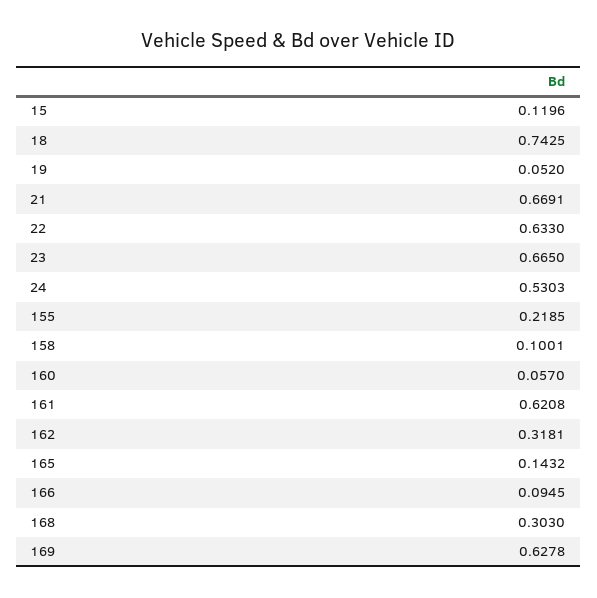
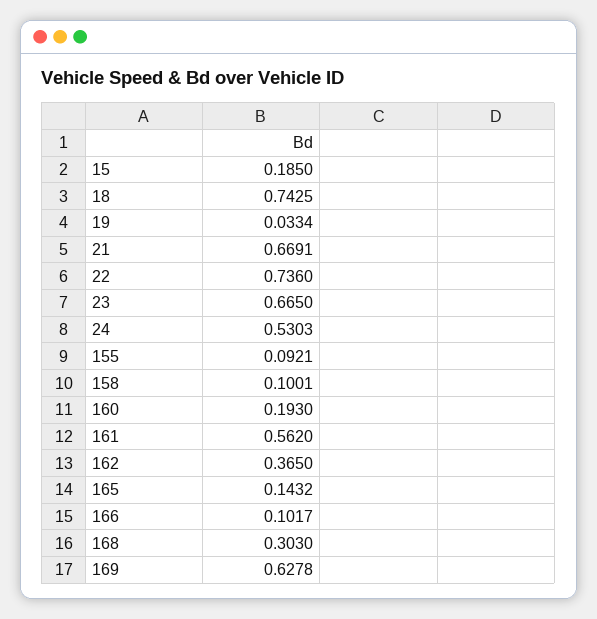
  {
-   "15": 0.1196,
+   "15": 0.185,
    "18": 0.7425,
-   "19": 0.052,
+   "19": 0.0334,
    "21": 0.6691,
-   "22": 0.633,
+   "22": 0.736,
    "23": 0.665,
    "24": 0.5303,
-   "155": 0.2185,
+   "155": 0.0921,
    "158": 0.1001,
-   "160": 0.057,
+   "160": 0.193,
-   "161": 0.6208,
+   "161": 0.562,
-   "162": 0.3181,
+   "162": 0.365,
    "165": 0.1432,
-   "166": 0.0945,
+   "166": 0.1017,
    "168": 0.303,
    "169": 0.6278
  }

